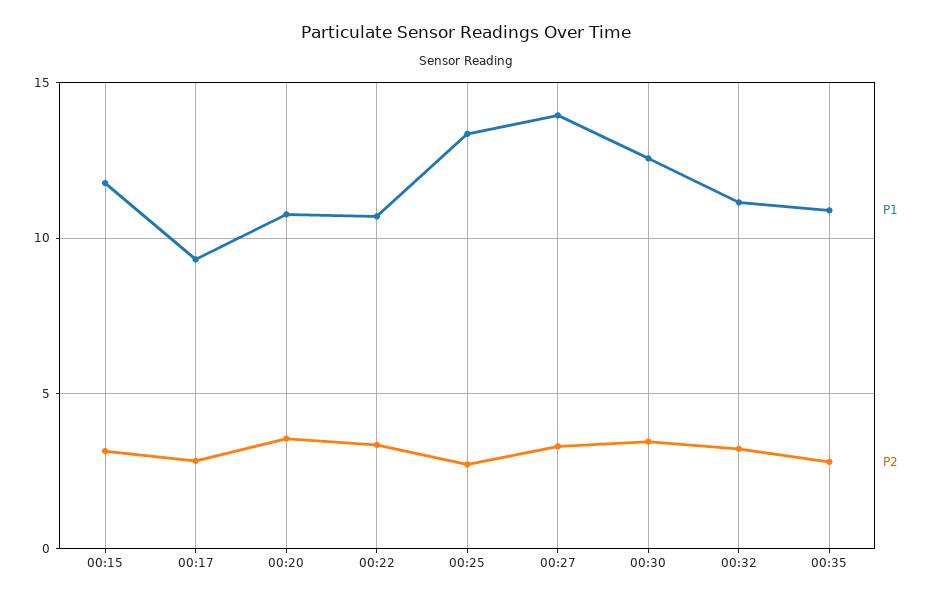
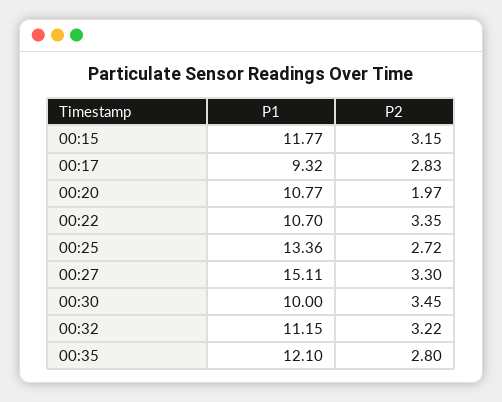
  {
    "P1": {
      "00:15": 11.77,
      "00:17": 9.32,
      "00:20": 10.77,
      "00:22": 10.7,
      "00:25": 13.36,
-     "00:27": 14,
+     "00:27": 15.11,
-     "00:30": 12.5,
+     "00:30": 10,
      "00:32": 11.15,
-     "00:35": 11
+     "00:35": 12.1
    },
    "P2": {
      "00:15": 3.15,
      "00:17": 2.83,
-     "00:20": 3.5,
+     "00:20": 1.97,
      "00:22": 3.35,
      "00:25": 2.72,
      "00:27": 3.3,
      "00:30": 3.45,
      "00:32": 3.22,
      "00:35": 2.8
    }
  }

